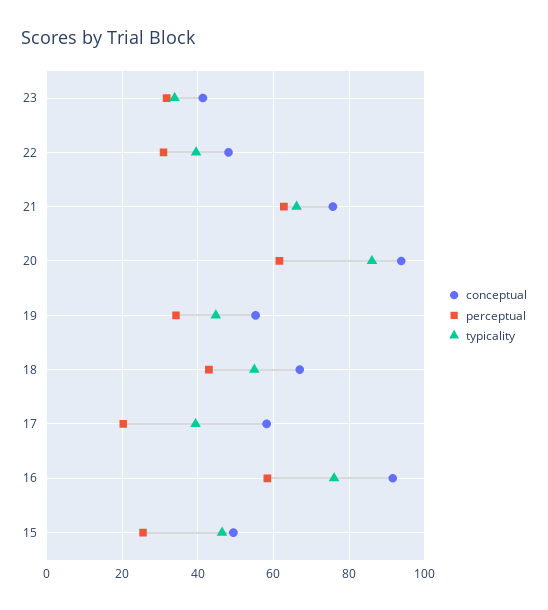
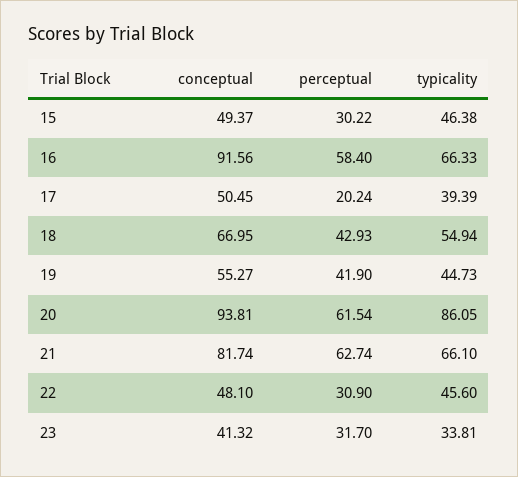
  {
    "conceptual": {
      "23": 41.32,
      "22": 48.1,
-     "21": 76,
+     "21": 81.74,
      "20": 93.81,
      "19": 55.27,
      "18": 66.95,
-     "17": 58,
+     "17": 50.45,
      "16": 91.56,
      "15": 49.37
    },
    "perceptual": {
      "23": 31.7,
      "22": 30.9,
      "21": 62.74,
      "20": 61.54,
-     "19": 34,
+     "19": 41.9,
      "18": 42.93,
      "17": 20.24,
      "16": 58.4,
-     "15": 26
+     "15": 30.22
    },
    "typicality": {
      "23": 33.81,
-     "22": 40,
+     "22": 45.6,
      "21": 66.1,
      "20": 86.05,
      "19": 44.73,
      "18": 54.94,
      "17": 39.39,
-     "16": 76,
+     "16": 66.33,
      "15": 46.38
    }
  }

